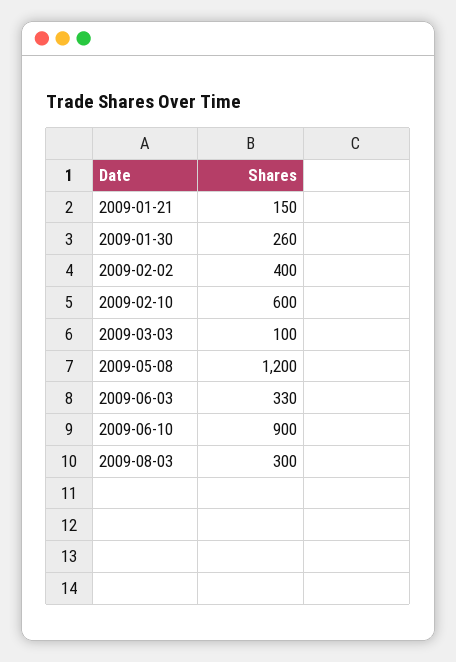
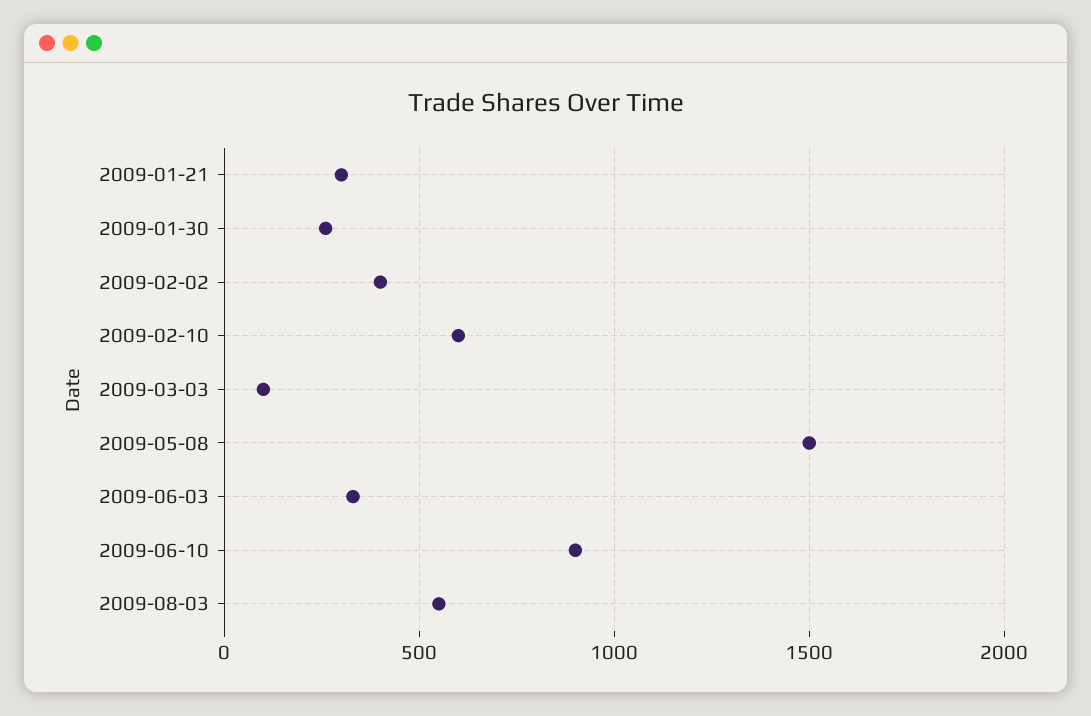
  {
-   "2009-01-21": 150,
+   "2009-01-21": 300,
    "2009-01-30": 260,
    "2009-02-02": 400,
    "2009-02-10": 600,
    "2009-03-03": 100,
-   "2009-05-08": 1200,
+   "2009-05-08": 1500,
    "2009-06-03": 330,
    "2009-06-10": 900,
-   "2009-08-03": 300
+   "2009-08-03": 550
  }

